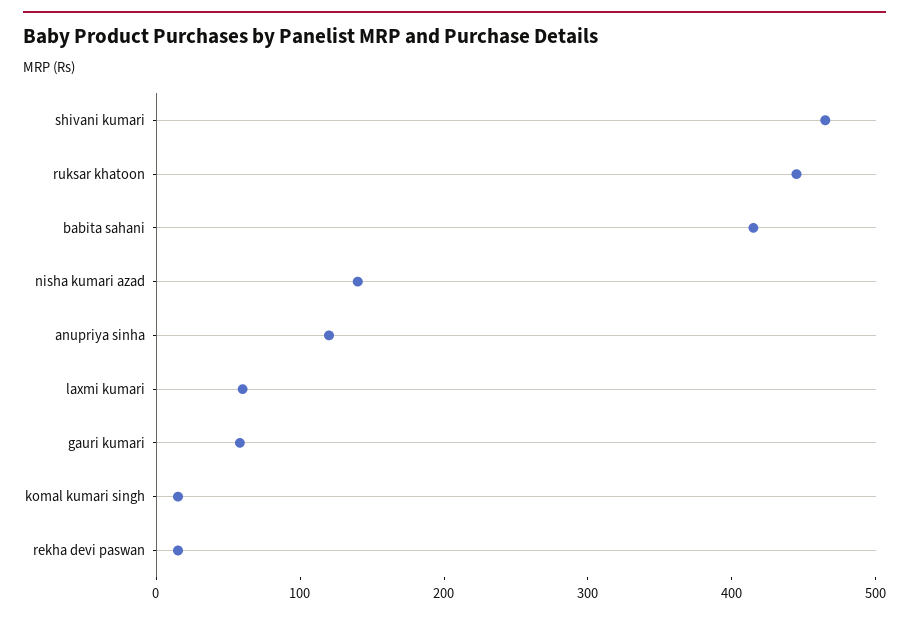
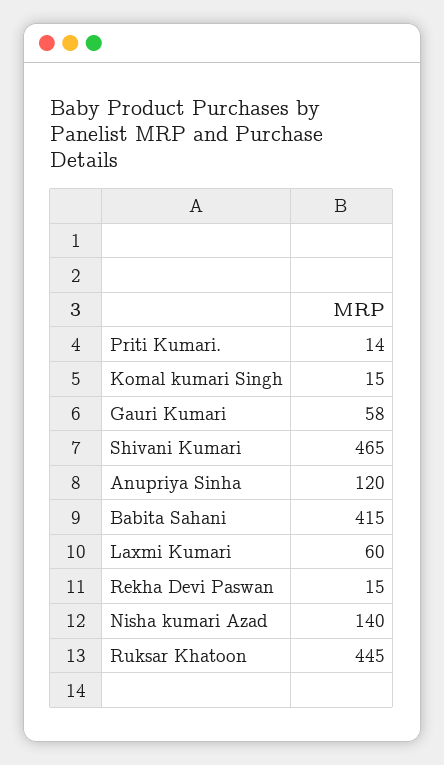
  {
    "shivani kumari": 465,
    "ruksar khatoon": 445,
    "babita sahani": 415,
    "nisha kumari azad": 140,
    "anupriya sinha": 120,
    "laxmi kumari": 60,
    "gauri kumari": 58,
    "komal kumari singh": 15,
-   "rekha devi paswan": 15
+   "rekha devi paswan": 15,
+   "Priti Kumari.": 14
  }

